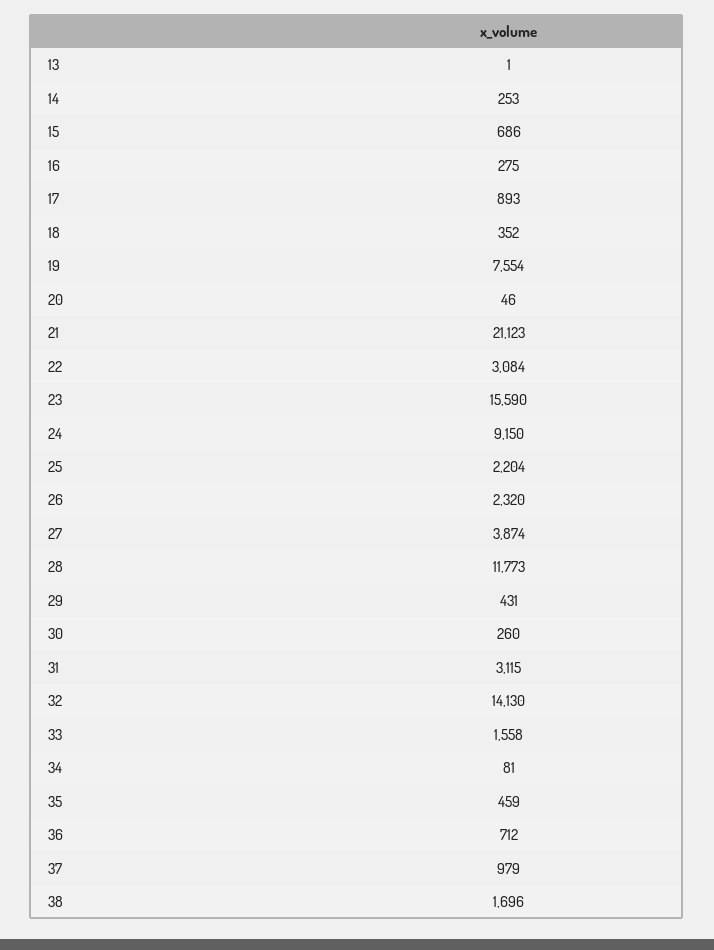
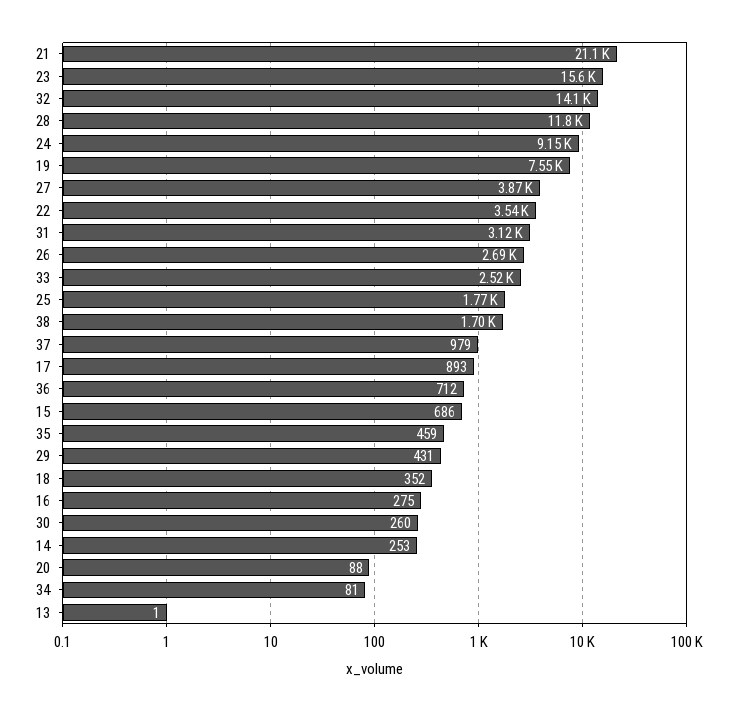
  {
    "13": 1,
    "14": 253,
    "15": 686,
    "16": 275,
    "17": 893,
    "18": 352,
    "19": 7554,
-   "20": 46,
+   "20": 88,
    "21": 21123,
-   "22": 3084,
+   "22": 3540,
    "23": 15590,
    "24": 9150,
-   "25": 2204,
+   "25": 1770,
-   "26": 2320,
+   "26": 2690,
    "27": 3874,
    "28": 11773,
    "29": 431,
    "30": 260,
    "31": 3115,
    "32": 14130,
-   "33": 1558,
+   "33": 2520,
    "34": 81,
    "35": 459,
    "36": 712,
    "37": 979,
    "38": 1696
  }

